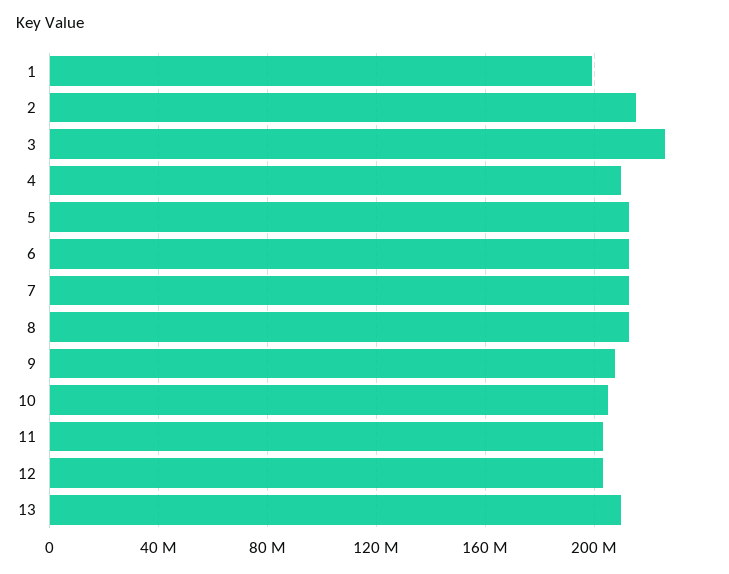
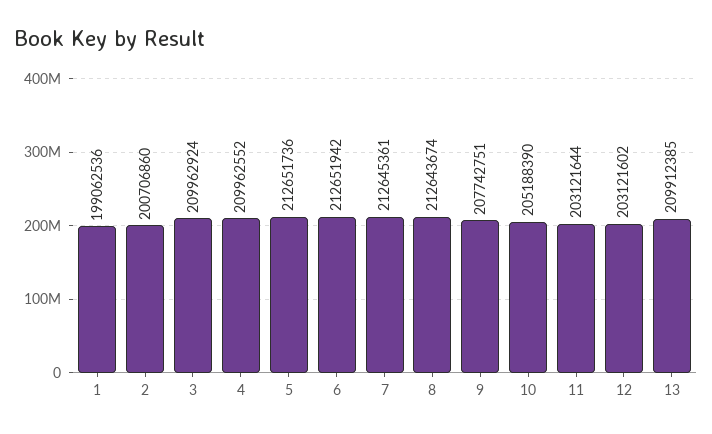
  {
    "1": 199062536,
-   "2": 215000000,
+   "2": 200706860,
-   "3": 225000000,
+   "3": 209962924,
    "4": 209962552,
    "5": 212651736,
    "6": 212651942,
    "7": 212645361,
    "8": 212643674,
    "9": 207742751,
    "10": 205188390,
    "11": 203121644,
    "12": 203121602,
    "13": 209912385
  }

